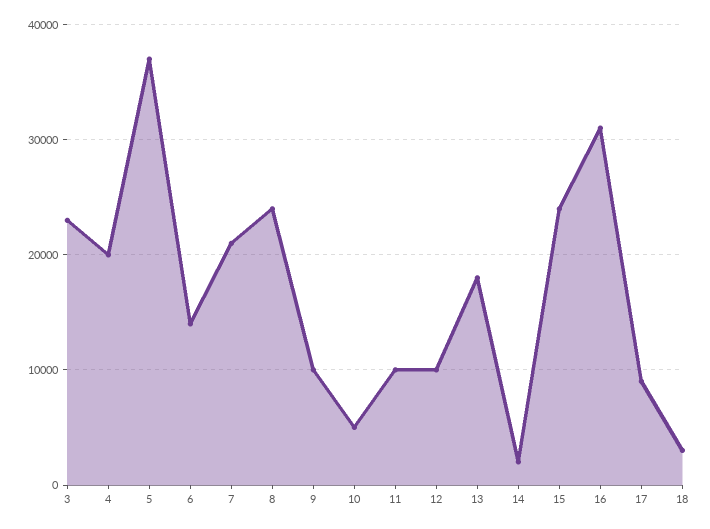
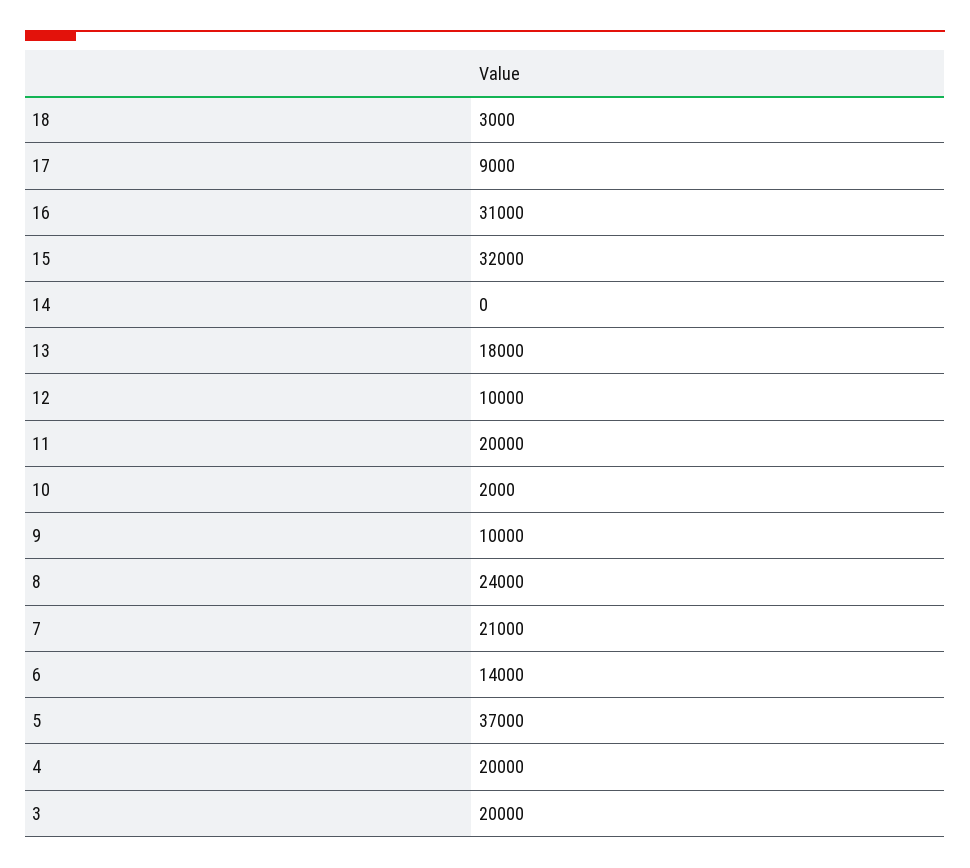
  {
-   "3": 23000,
+   "3": 20000,
    "4": 20000,
    "5": 37000,
    "6": 14000,
    "7": 21000,
    "8": 24000,
    "9": 10000,
-   "10": 5000,
+   "10": 2000,
-   "11": 10000,
+   "11": 20000,
    "12": 10000,
    "13": 18000,
-   "14": 2000,
+   "14": 0,
-   "15": 24000,
+   "15": 32000,
    "16": 31000,
    "17": 9000,
    "18": 3000
  }

